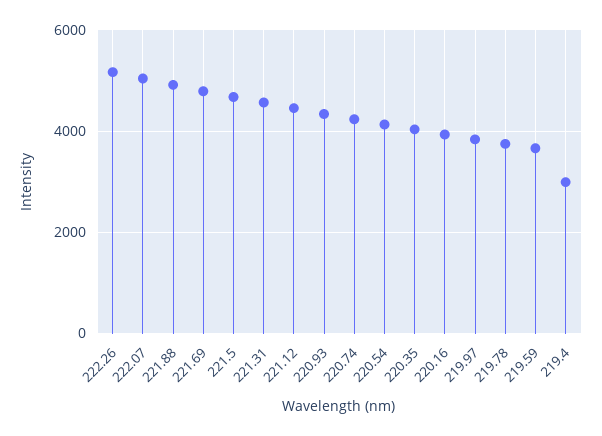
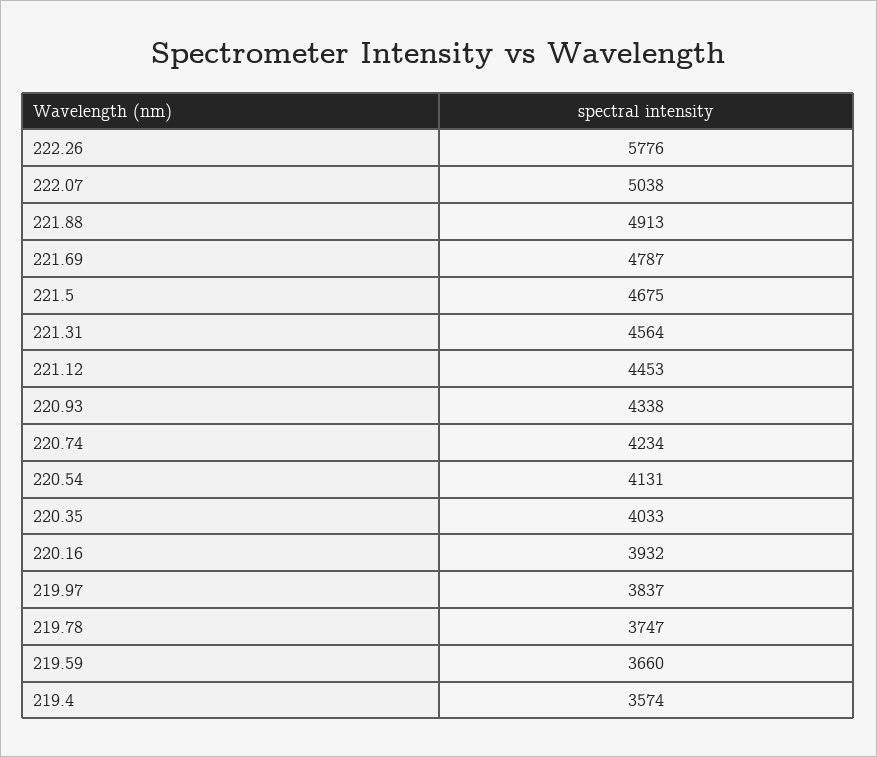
  {
-   "222.26": 5200,
+   "222.26": 5776,
    "222.07": 5038,
    "221.88": 4913,
    "221.69": 4787,
    "221.5": 4675,
    "221.31": 4564,
    "221.12": 4453,
    "220.93": 4338,
    "220.74": 4234,
    "220.54": 4131,
    "220.35": 4033,
    "220.16": 3932,
    "219.97": 3837,
    "219.78": 3747,
    "219.59": 3660,
-   "219.4": 3000
+   "219.4": 3574
  }

